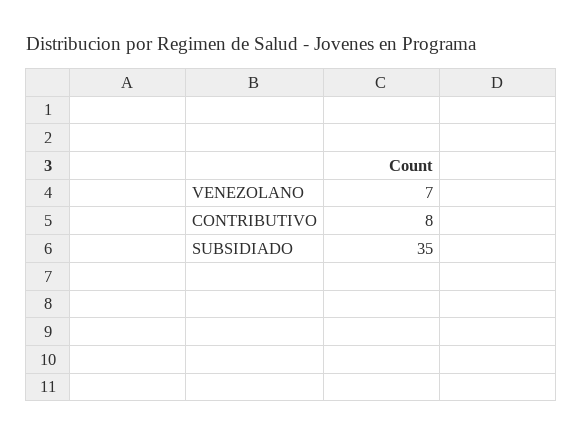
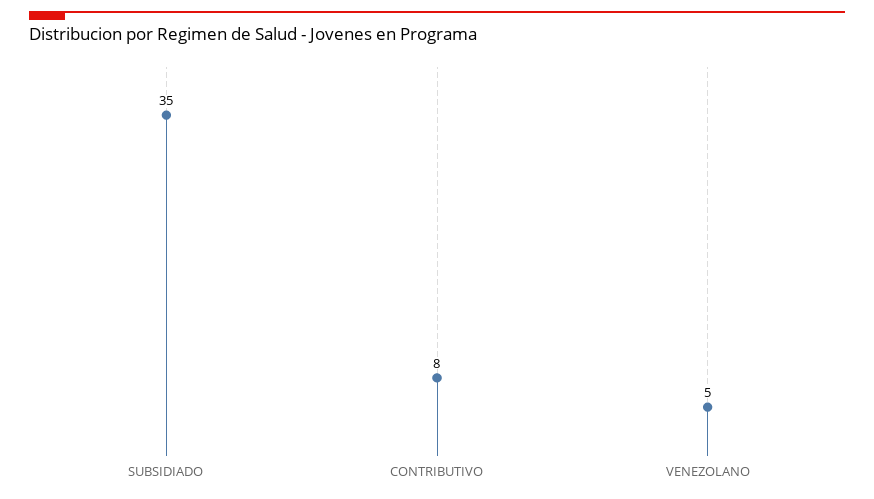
  {
-   "VENEZOLANO": 7,
+   "VENEZOLANO": 5,
    "CONTRIBUTIVO": 8,
    "SUBSIDIADO": 35
  }

